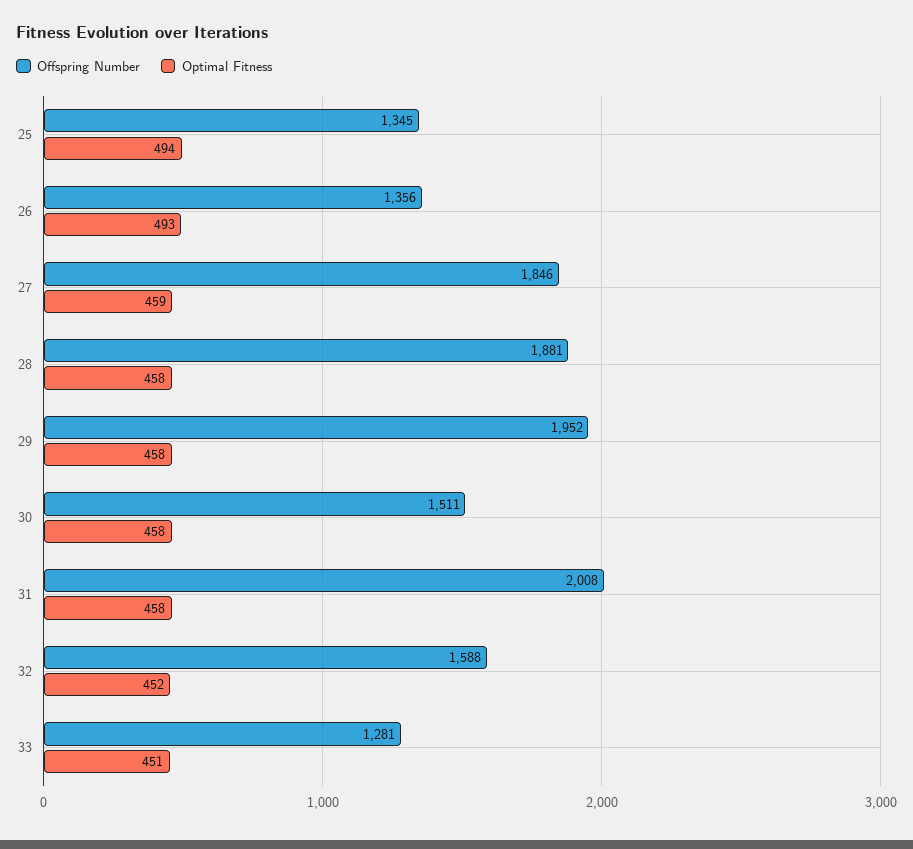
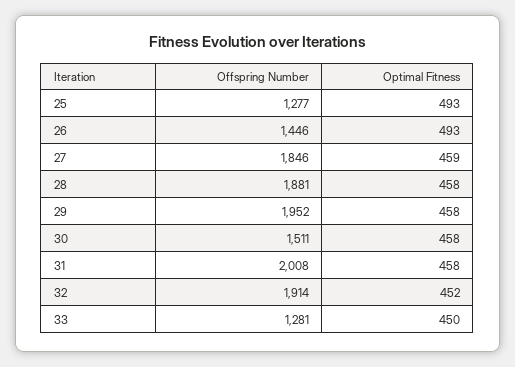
  {
    "Offspring Number": {
-     "25": 1345,
+     "25": 1277,
-     "26": 1356,
+     "26": 1446,
      "27": 1846,
      "28": 1881,
      "29": 1952,
      "30": 1511,
      "31": 2008,
-     "32": 1588,
+     "32": 1914,
      "33": 1281
    },
    "Optimal Fitness": {
-     "25": 494,
+     "25": 493,
      "26": 493,
      "27": 459,
      "28": 458,
      "29": 458,
      "30": 458,
      "31": 458,
      "32": 452,
-     "33": 451
+     "33": 450
    }
  }

